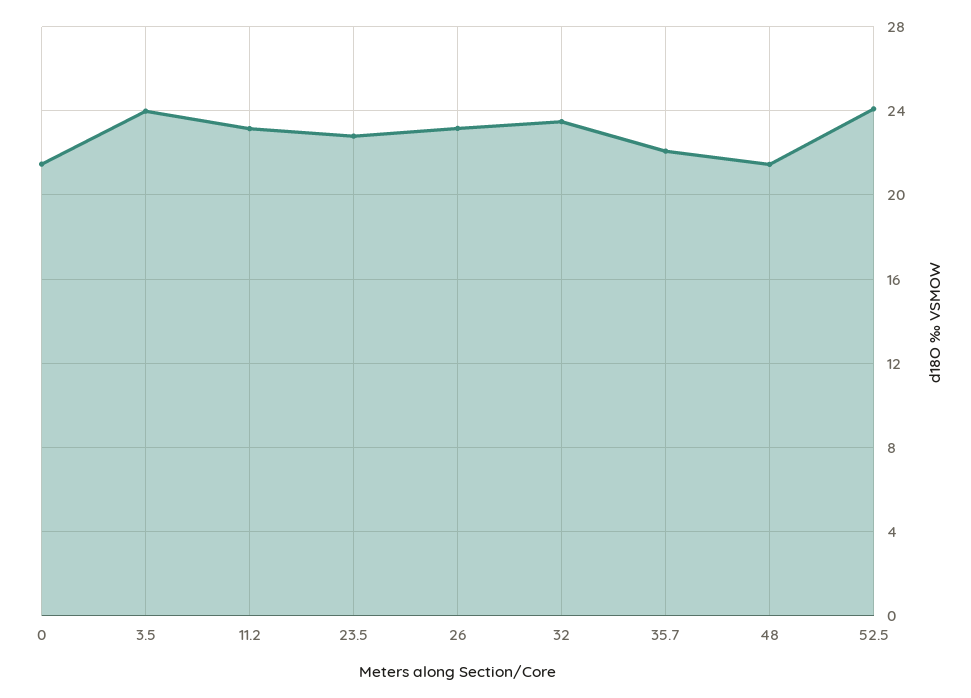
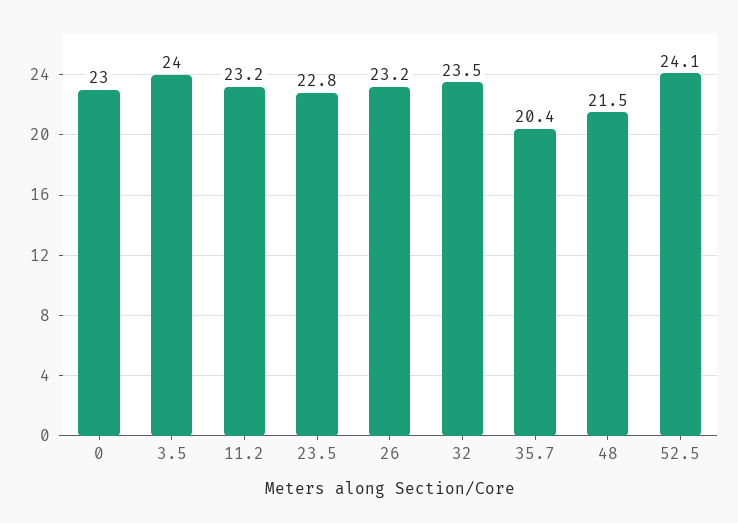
  {
-   "0": 21.5,
+   "0": 23,
    "3.5": 24,
    "11.2": 23.2,
    "23.5": 22.8,
    "26": 23.2,
    "32": 23.5,
-   "35.7": 22,
+   "35.7": 20.4,
    "48": 21.5,
    "52.5": 24.1
  }

